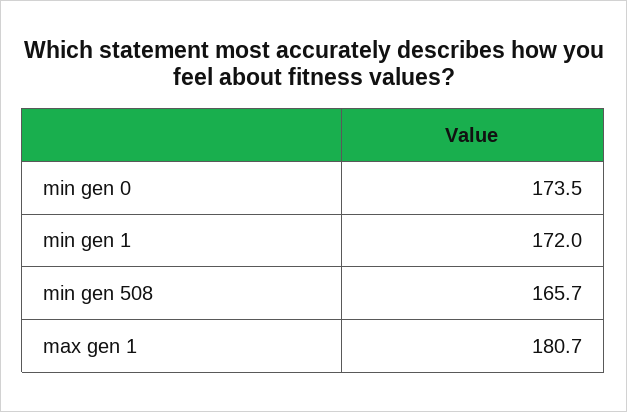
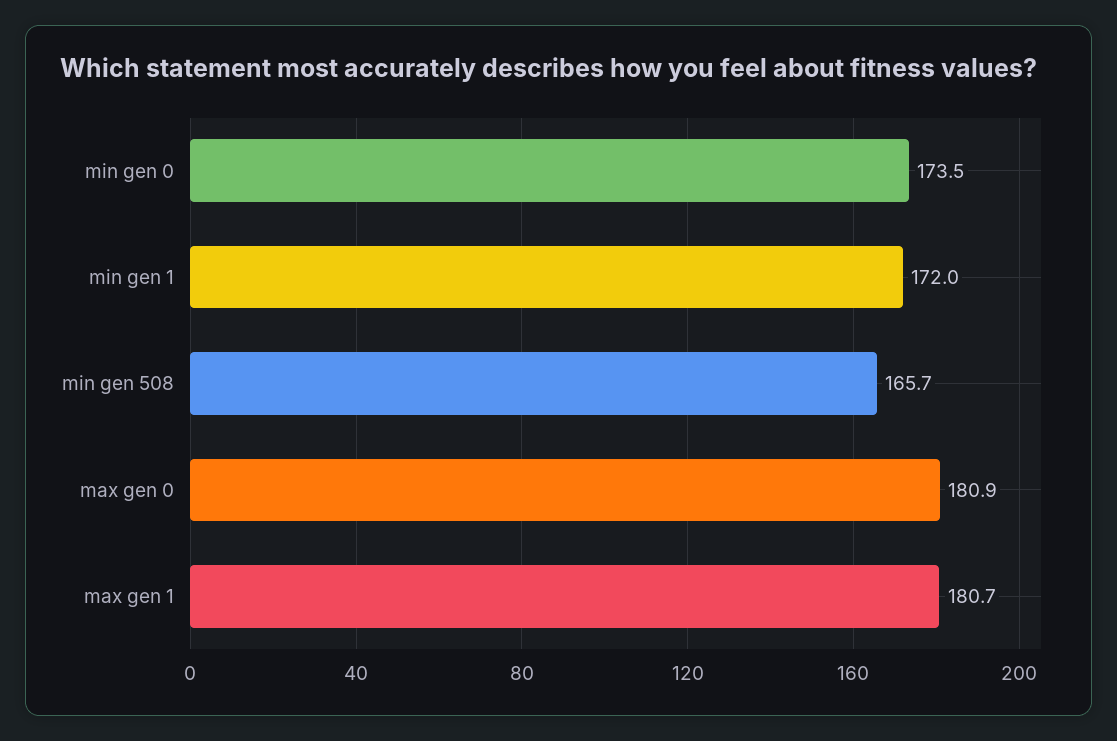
  {
    "min gen 0": 173.5,
    "min gen 1": 172,
    "min gen 508": 165.7,
-   "max gen 1": 180.7
+   "max gen 1": 180.7,
+   "max gen 0": 180.9
  }

